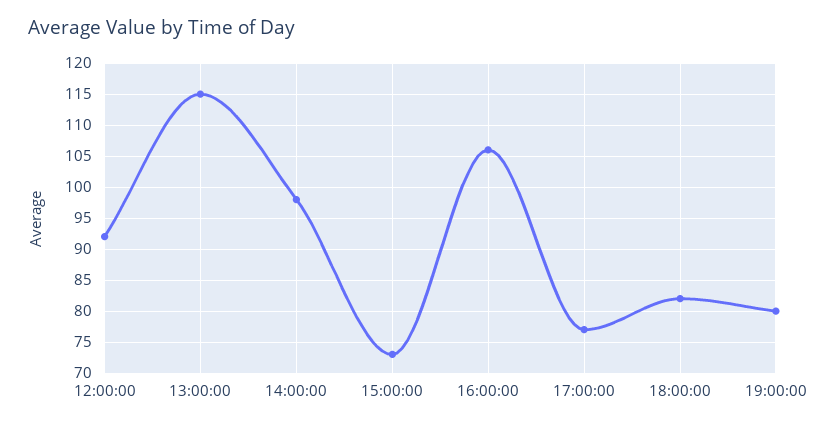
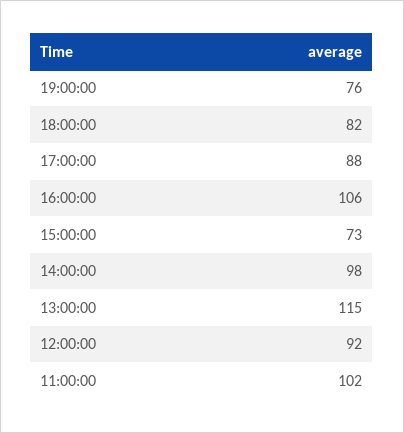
  {
    "12:00:00": 92,
    "13:00:00": 115,
    "14:00:00": 98,
    "15:00:00": 73,
    "16:00:00": 106,
-   "17:00:00": 77,
+   "17:00:00": 88,
    "18:00:00": 82,
-   "19:00:00": 80
+   "19:00:00": 76,
+   "11:00:00": 102
  }

